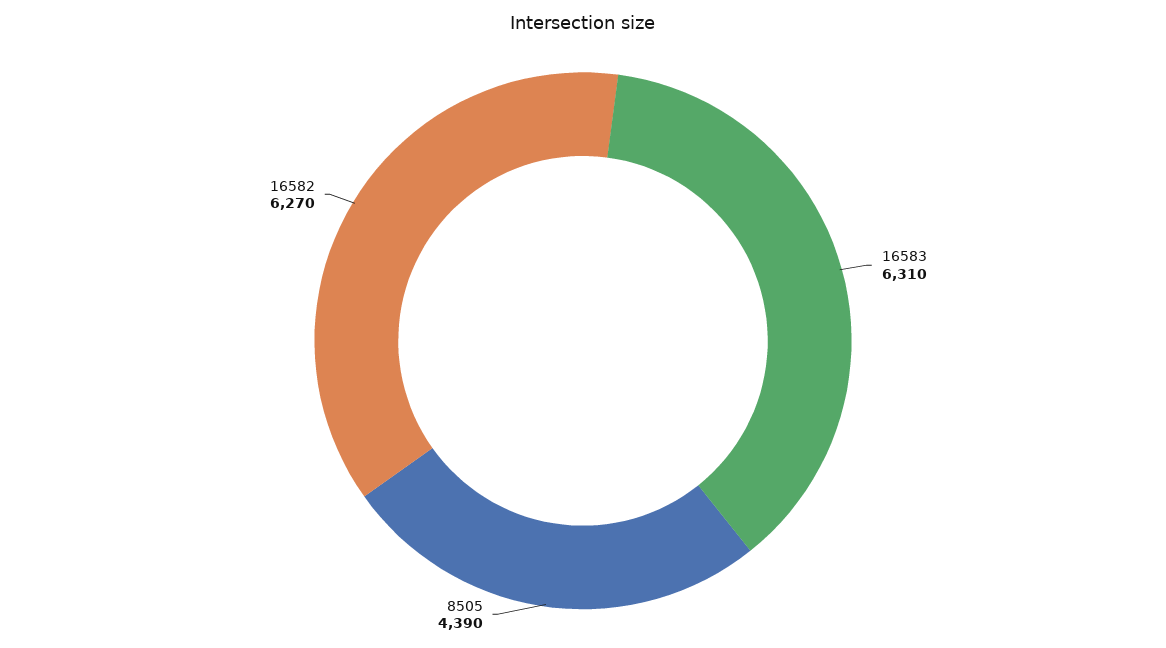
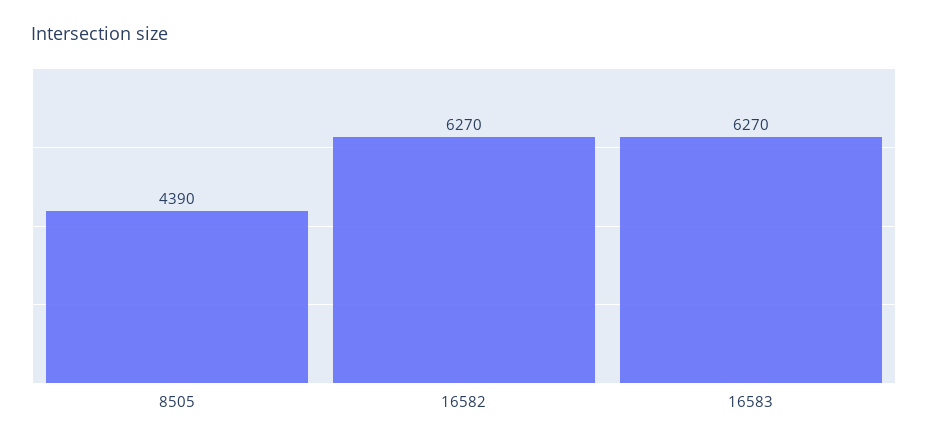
  {
-   "16583": 6310,
+   "16583": 6270,
    "8505": 4390,
    "16582": 6270
  }

